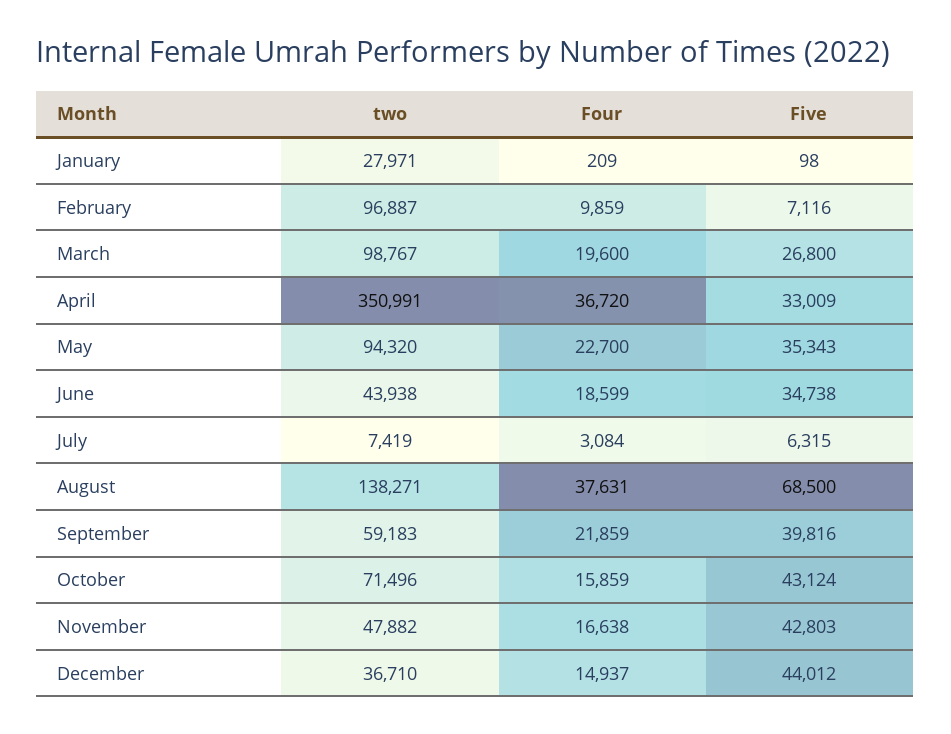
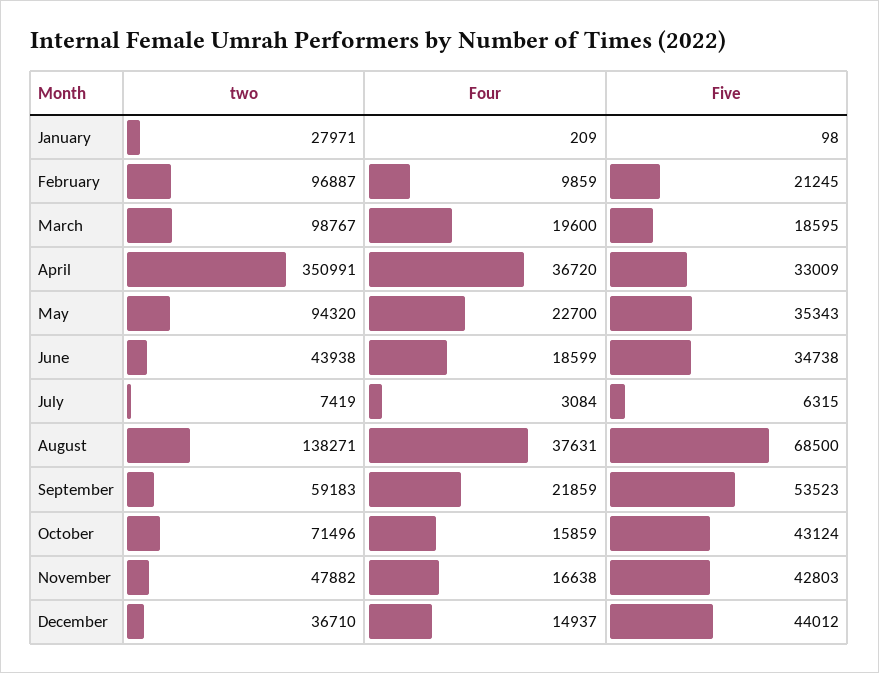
  {
    "two": {
      "January": 27971,
      "February": 96887,
      "March": 98767,
      "April": 350991,
      "May": 94320,
      "June": 43938,
      "July": 7419,
      "August": 138271,
      "September": 59183,
      "October": 71496,
      "November": 47882,
      "December": 36710
    },
    "Four": {
      "January": 209,
      "February": 9859,
      "March": 19600,
      "April": 36720,
      "May": 22700,
      "June": 18599,
      "July": 3084,
      "August": 37631,
      "September": 21859,
      "October": 15859,
      "November": 16638,
      "December": 14937
    },
    "Five": {
      "January": 98,
-     "February": 7116,
+     "February": 21245,
-     "March": 26800,
+     "March": 18595,
      "April": 33009,
      "May": 35343,
      "June": 34738,
      "July": 6315,
      "August": 68500,
-     "September": 39816,
+     "September": 53523,
      "October": 43124,
      "November": 42803,
      "December": 44012
    }
  }

